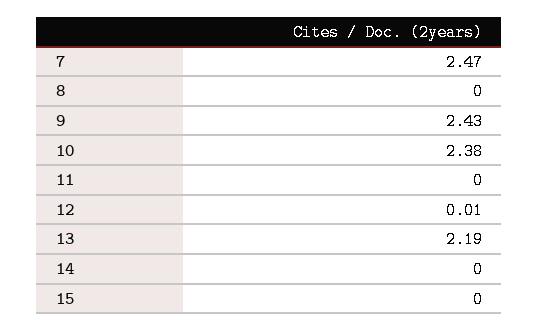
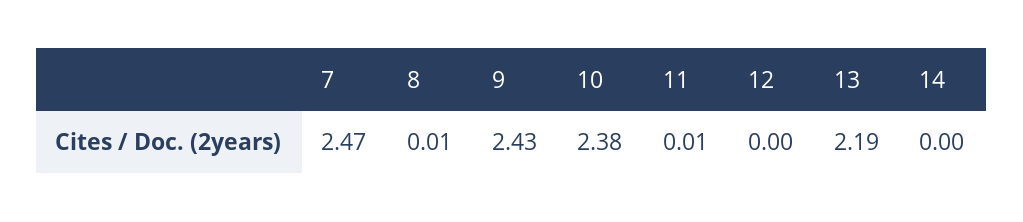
  {
    "7": 2.47,
-   "8": 0,
+   "8": 0.01,
    "9": 2.43,
    "10": 2.38,
-   "11": 0,
+   "11": 0.01,
-   "12": 0.01,
+   "12": 0,
    "13": 2.19,
-   "14": 0,
+   "14": 0
-   "15": 0
  }

